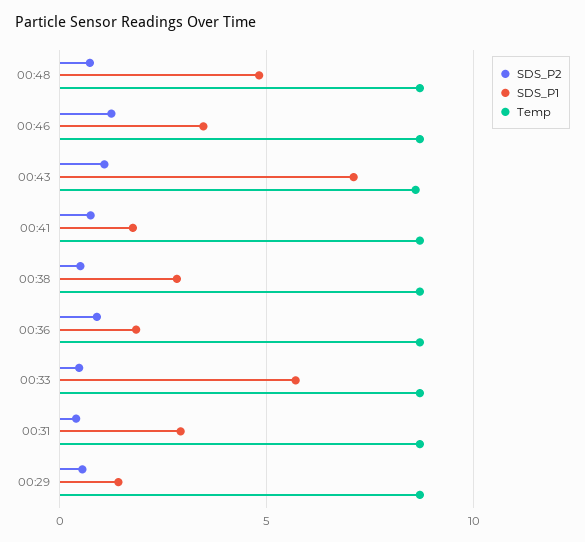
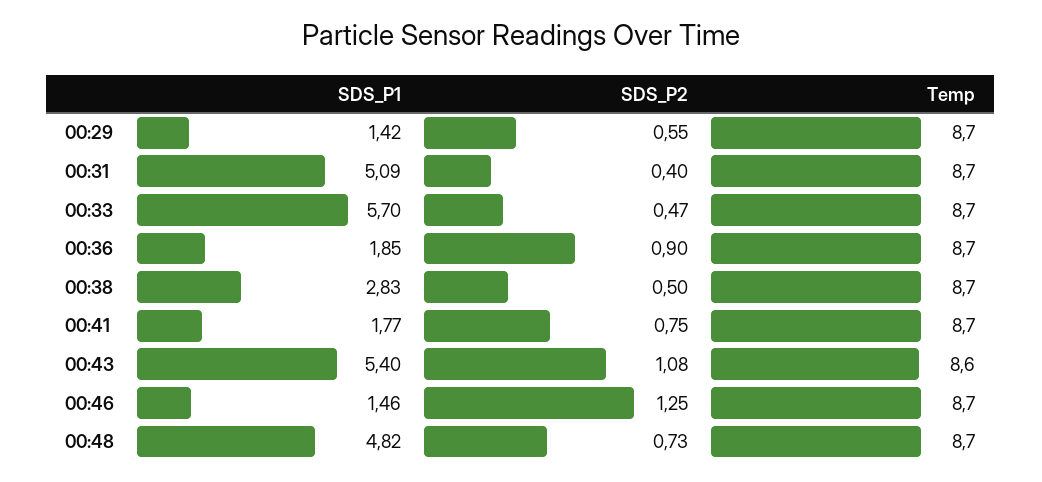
  {
    "SDS_P2": {
      "00:48": 0.73,
      "00:46": 1.25,
      "00:43": 1.08,
      "00:41": 0.75,
      "00:38": 0.5,
      "00:36": 0.9,
      "00:33": 0.47,
      "00:31": 0.4,
      "00:29": 0.55
    },
    "SDS_P1": {
      "00:48": 4.82,
-     "00:46": 3.5,
+     "00:46": 1.46,
-     "00:43": 7,
+     "00:43": 5.4,
      "00:41": 1.77,
      "00:38": 2.83,
      "00:36": 1.85,
      "00:33": 5.7,
-     "00:31": 3,
+     "00:31": 5.09,
      "00:29": 1.42
    },
    "Temp": {
      "00:48": 8.7,
      "00:46": 8.7,
      "00:43": 8.6,
      "00:41": 8.7,
      "00:38": 8.7,
      "00:36": 8.7,
      "00:33": 8.7,
      "00:31": 8.7,
      "00:29": 8.7
    }
  }

